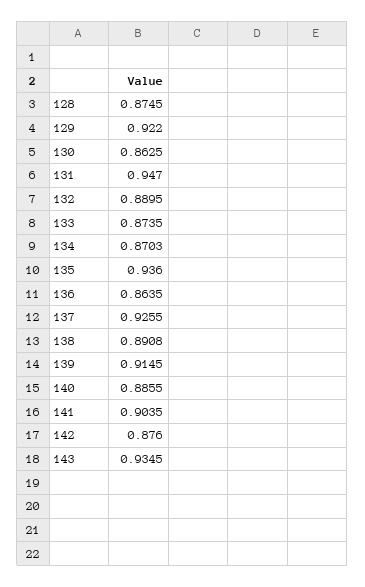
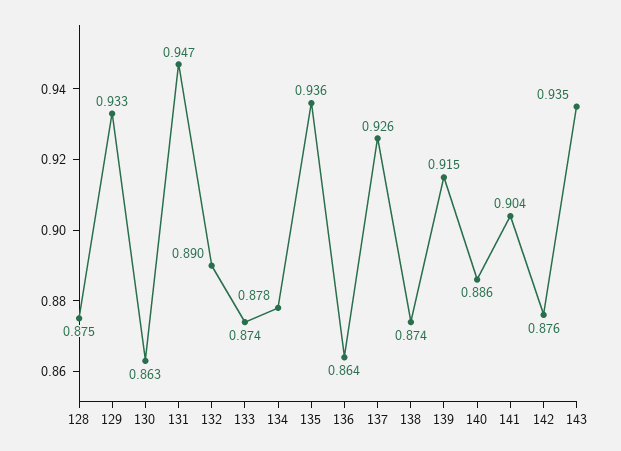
  {
    "128": 0.8745,
-   "129": 0.922,
+   "129": 0.933,
    "130": 0.8625,
    "131": 0.947,
    "132": 0.8895,
    "133": 0.8735,
-   "134": 0.8703,
+   "134": 0.878,
    "135": 0.936,
    "136": 0.8635,
    "137": 0.9255,
-   "138": 0.8908,
+   "138": 0.874,
    "139": 0.9145,
    "140": 0.8855,
    "141": 0.9035,
    "142": 0.876,
    "143": 0.9345
  }

